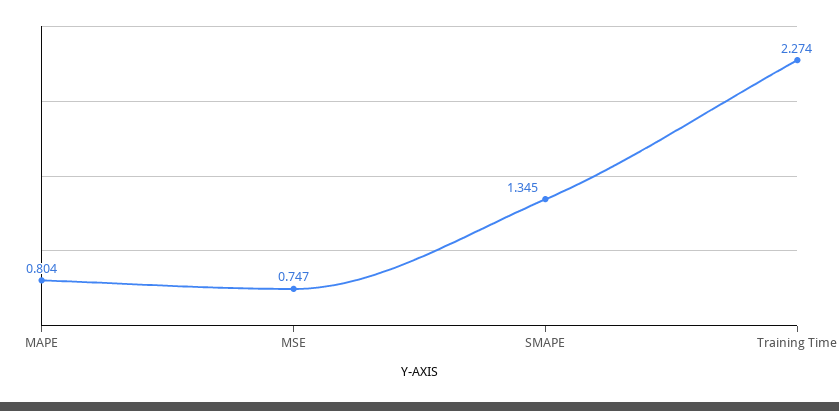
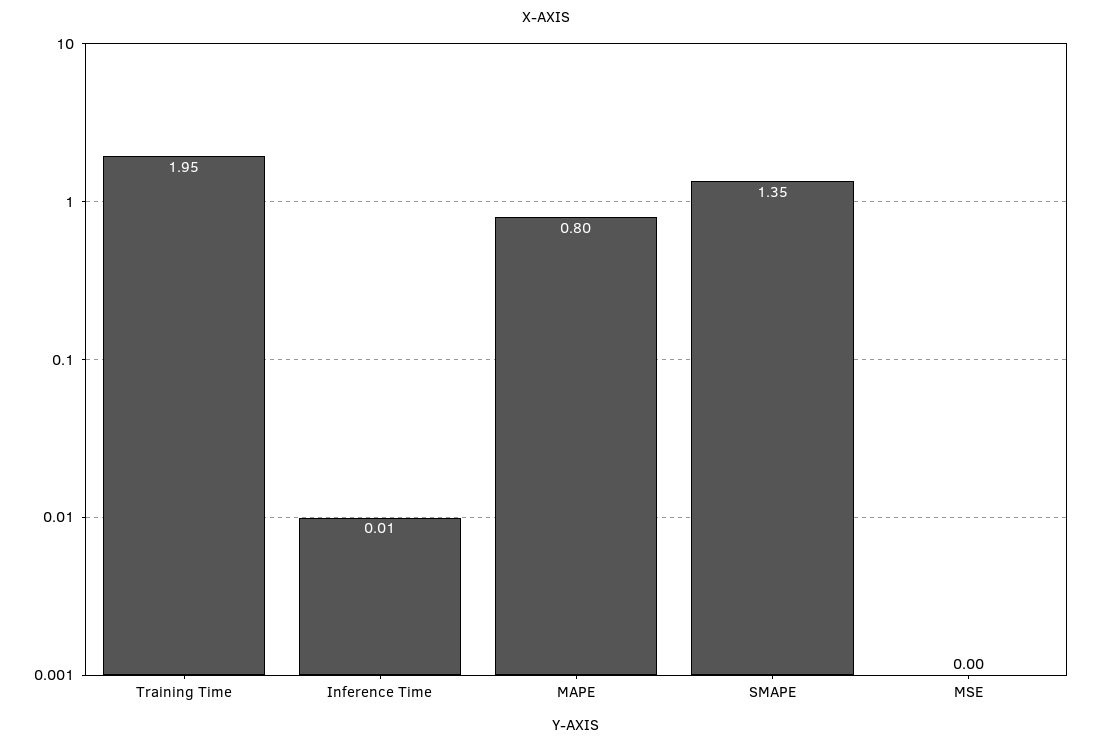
  {
    "MAPE": 0.804,
-   "MSE": 0.747,
+   "MSE": 0,
    "SMAPE": 1.345,
-   "Training Time": 2.274
+   "Training Time": 1.95,
+   "Inference Time": 0.01
  }

